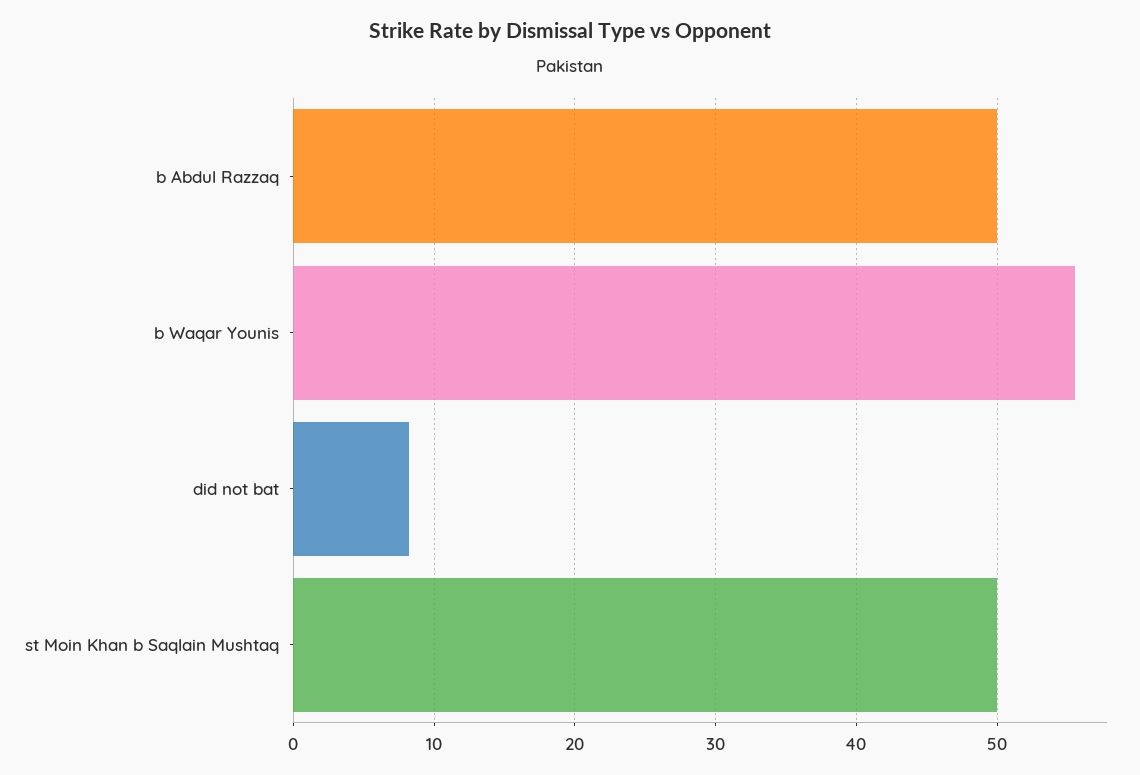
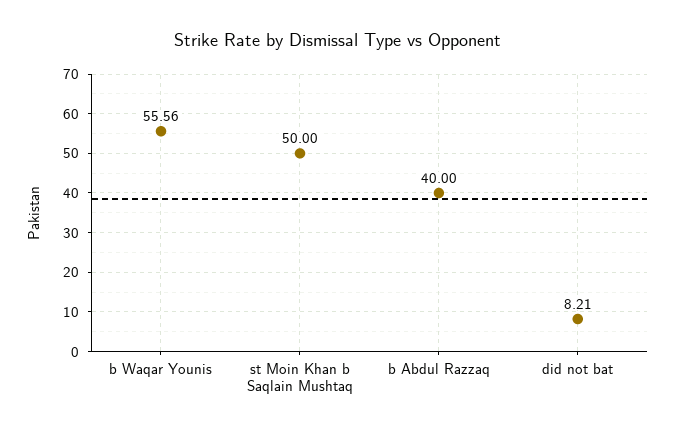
  {
-   "b Abdul Razzaq": 50,
+   "b Abdul Razzaq": 40,
    "b Waqar Younis": 55.56,
    "did not bat": 8.21,
    "st Moin Khan b Saqlain Mushtaq": 50
  }

